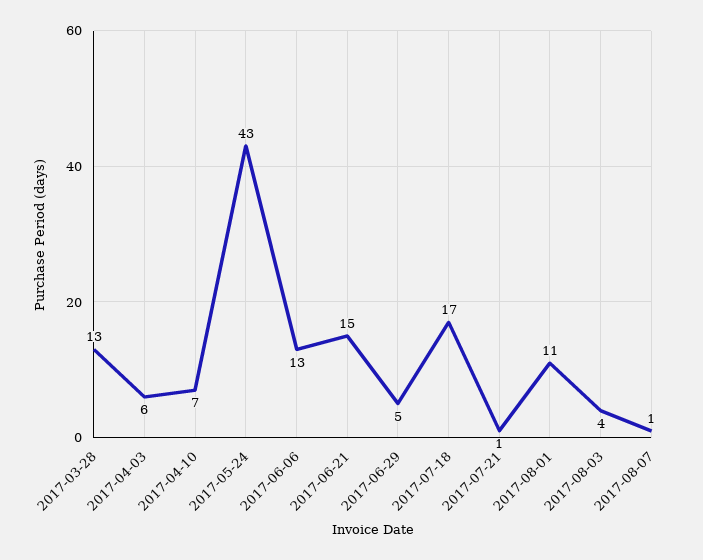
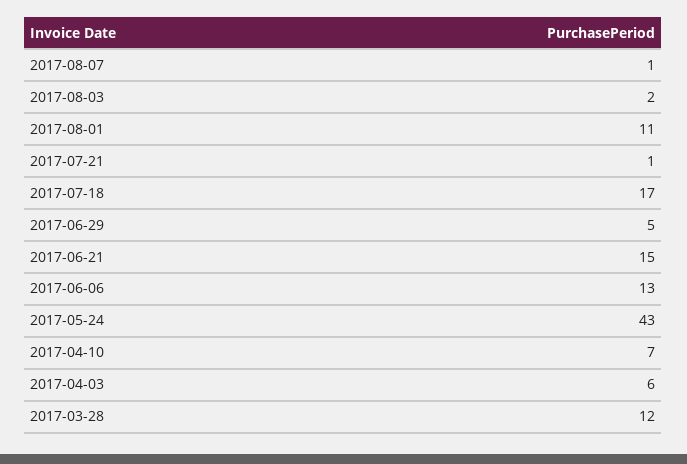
  {
-   "2017-03-28": 13,
+   "2017-03-28": 12,
    "2017-04-03": 6,
    "2017-04-10": 7,
    "2017-05-24": 43,
    "2017-06-06": 13,
    "2017-06-21": 15,
    "2017-06-29": 5,
    "2017-07-18": 17,
    "2017-07-21": 1,
    "2017-08-01": 11,
-   "2017-08-03": 4,
+   "2017-08-03": 2,
    "2017-08-07": 1
  }

